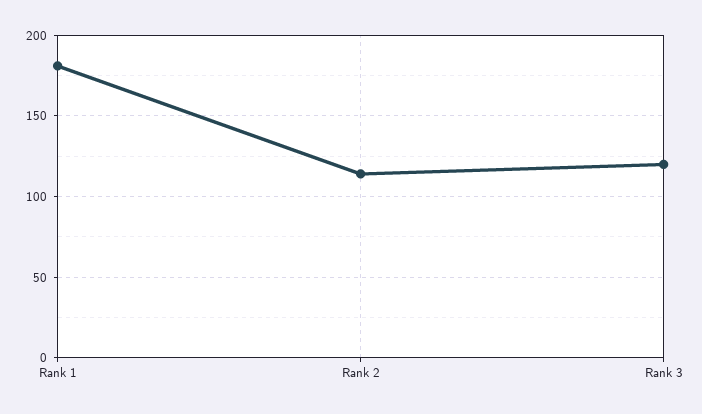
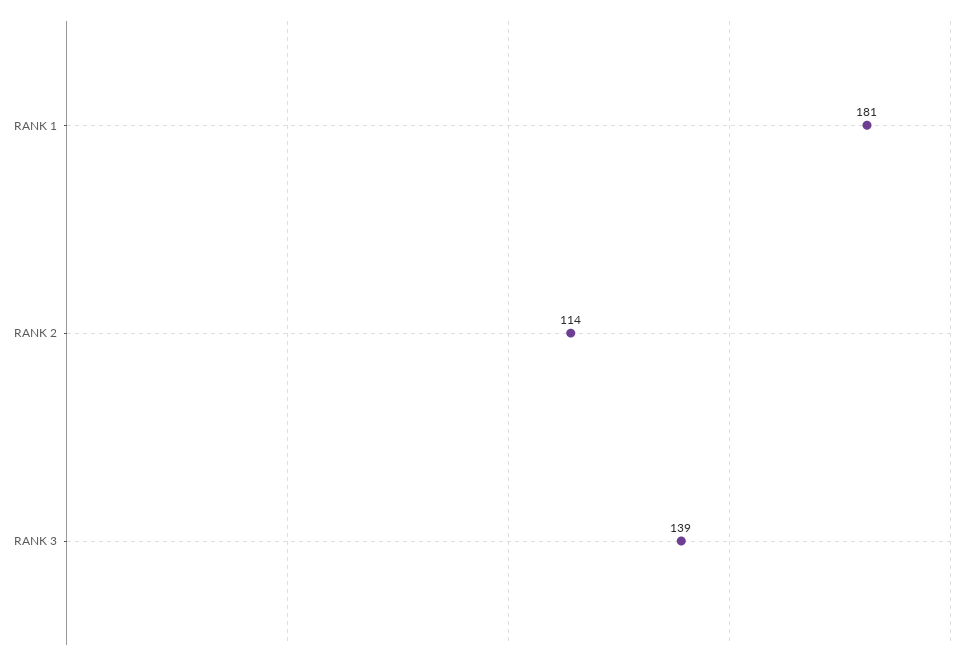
  {
    "Rank 1": 181,
    "Rank 2": 114,
-   "Rank 3": 120
+   "Rank 3": 139
  }

